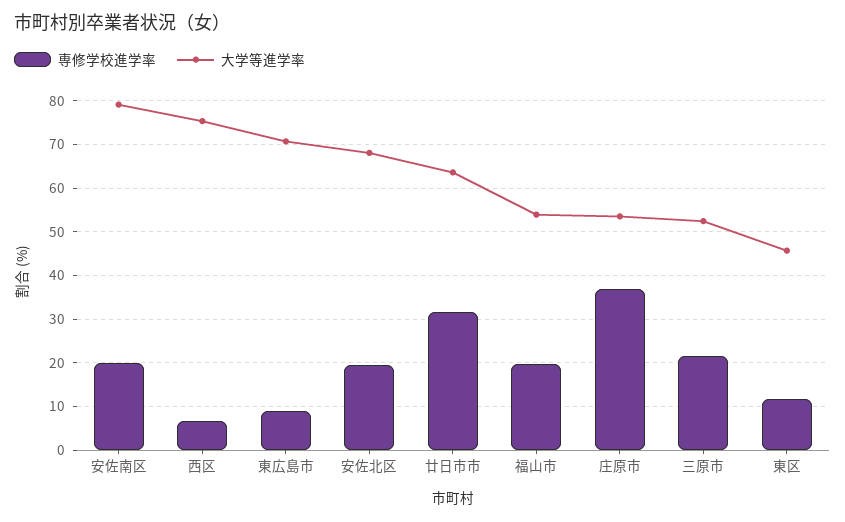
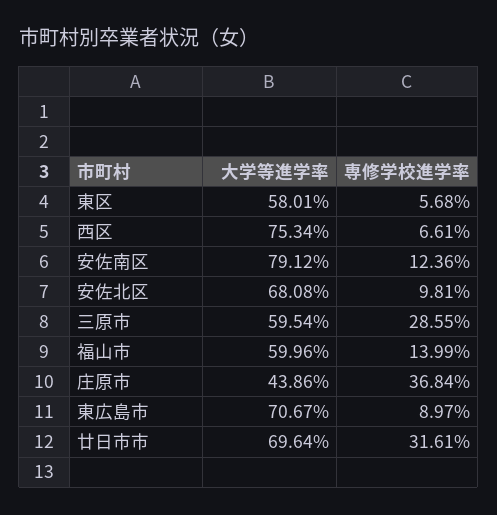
  {
    "専修学校進学率": {
-     "安佐南区": 20,
+     "安佐南区": 12.36,
      "西区": 6.61,
      "東広島市": 8.97,
-     "安佐北区": 20,
+     "安佐北区": 9.81,
      "廿日市市": 31.61,
-     "福山市": 20,
+     "福山市": 13.99,
      "庄原市": 36.84,
-     "三原市": 22,
+     "三原市": 28.55,
-     "東区": 12
+     "東区": 5.68
    },
    "大学等進学率": {
      "安佐南区": 79.12,
      "西区": 75.34,
      "東広島市": 70.67,
      "安佐北区": 68.08,
-     "廿日市市": 64,
+     "廿日市市": 69.64,
-     "福山市": 54,
+     "福山市": 59.96,
-     "庄原市": 54,
+     "庄原市": 43.86,
-     "三原市": 52,
+     "三原市": 59.54,
-     "東区": 46
+     "東区": 58.01
    }
  }

